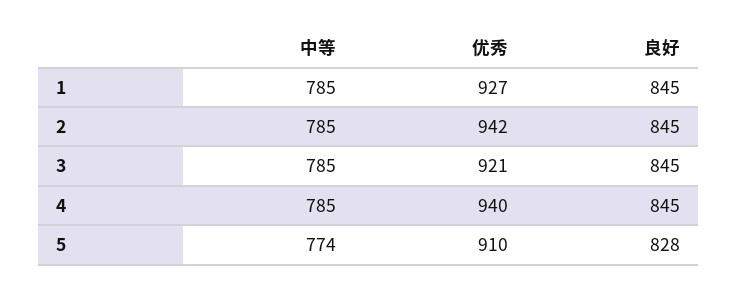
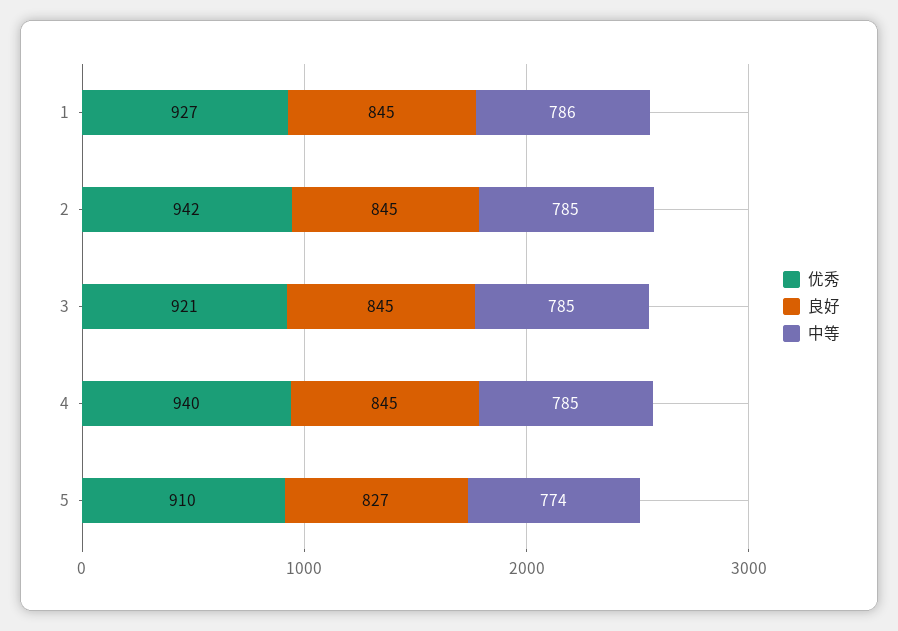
  {
    "中等": {
-     "1": 785,
+     "1": 786,
      "2": 785,
      "3": 785,
      "4": 785,
      "5": 774
    },
    "优秀": {
      "1": 927,
      "2": 942,
      "3": 921,
      "4": 940,
      "5": 910
    },
    "良好": {
      "1": 845,
      "2": 845,
      "3": 845,
      "4": 845,
-     "5": 828
+     "5": 827
    }
  }

